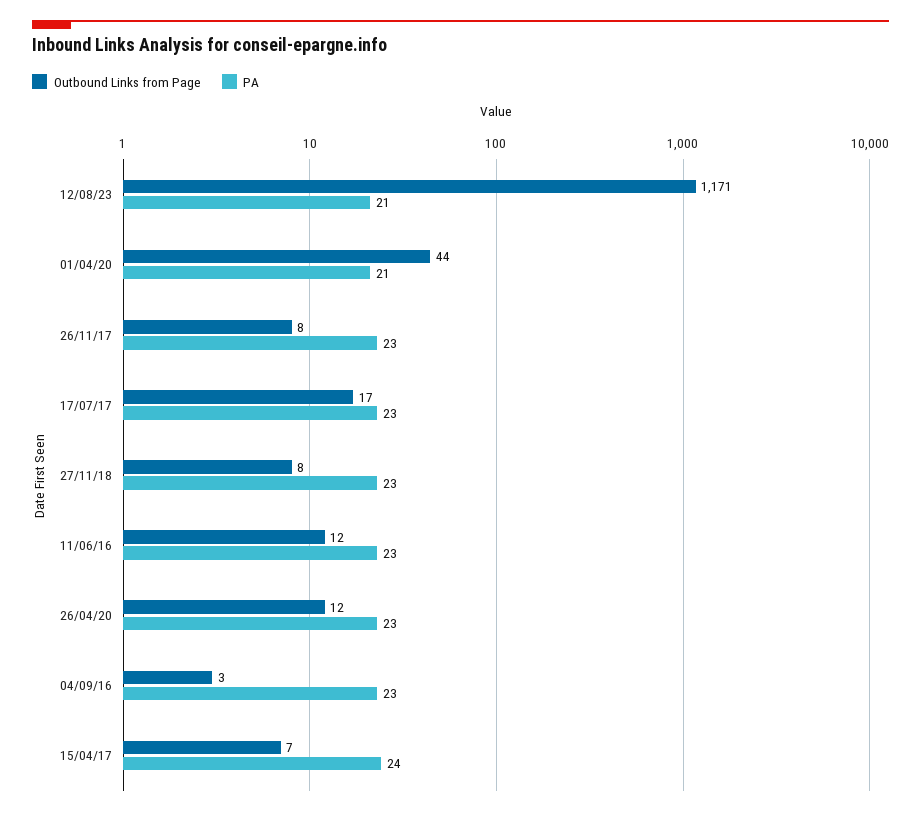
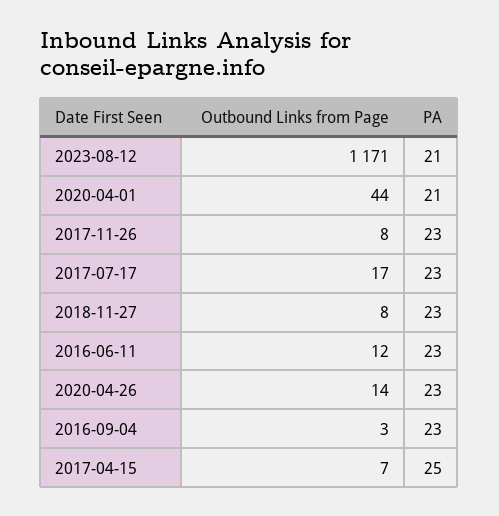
  {
    "Outbound Links from Page": {
      "12/08/23": 1171,
      "01/04/20": 44,
      "26/11/17": 8,
      "17/07/17": 17,
      "27/11/18": 8,
      "11/06/16": 12,
-     "26/04/20": 12,
+     "26/04/20": 14,
      "04/09/16": 3,
      "15/04/17": 7
    },
    "PA": {
      "12/08/23": 21,
      "01/04/20": 21,
      "26/11/17": 23,
      "17/07/17": 23,
      "27/11/18": 23,
      "11/06/16": 23,
      "26/04/20": 23,
      "04/09/16": 23,
-     "15/04/17": 24
+     "15/04/17": 25
    }
  }

